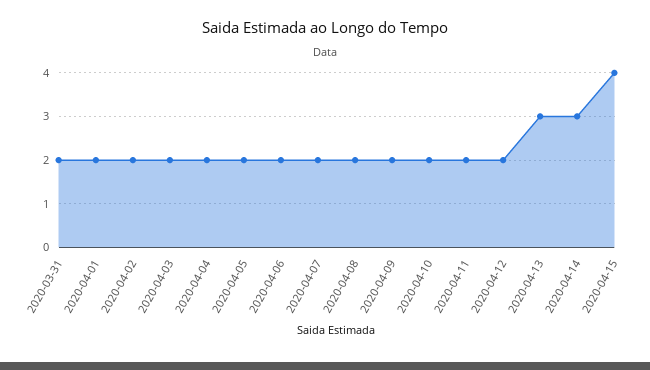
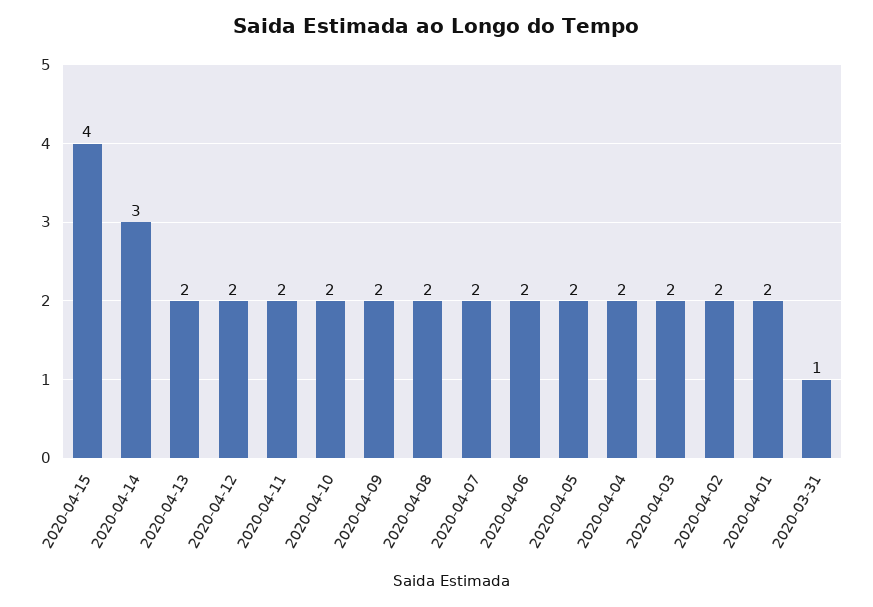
  {
-   "2020-03-31": 2,
+   "2020-03-31": 1,
    "2020-04-01": 2,
    "2020-04-02": 2,
    "2020-04-03": 2,
    "2020-04-04": 2,
    "2020-04-05": 2,
    "2020-04-06": 2,
    "2020-04-07": 2,
    "2020-04-08": 2,
    "2020-04-09": 2,
    "2020-04-10": 2,
    "2020-04-11": 2,
    "2020-04-12": 2,
-   "2020-04-13": 3,
+   "2020-04-13": 2,
    "2020-04-14": 3,
    "2020-04-15": 4
  }

